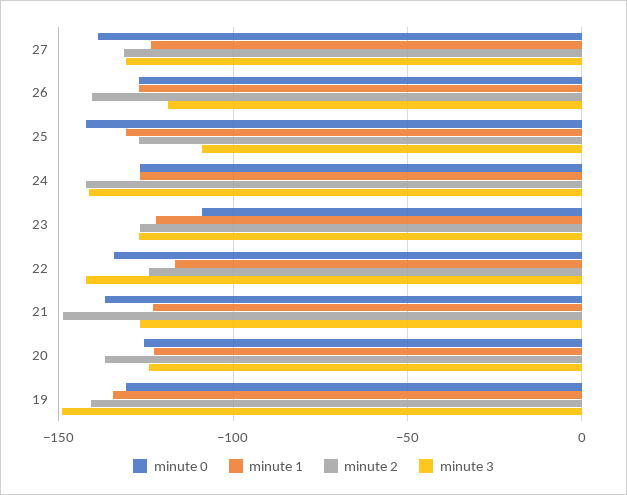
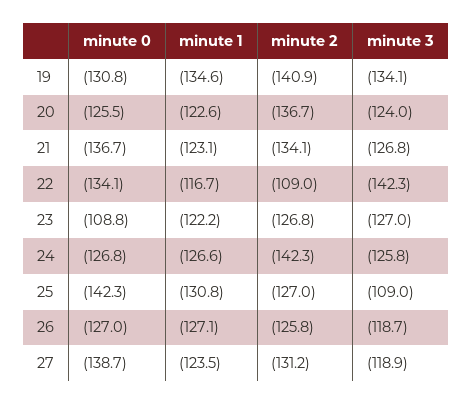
  {
    "minute 0": {
      "27": -138.7,
      "26": -127,
      "25": -142.3,
      "24": -126.8,
      "23": -108.8,
      "22": -134.1,
      "21": -136.7,
      "20": -125.5,
      "19": -130.8
    },
    "minute 1": {
      "27": -123.5,
      "26": -127.1,
      "25": -130.8,
      "24": -126.6,
      "23": -122.2,
      "22": -116.7,
      "21": -123.1,
      "20": -122.6,
      "19": -134.6
    },
    "minute 2": {
      "27": -131.2,
-     "26": -140,
+     "26": -125.8,
      "25": -127,
      "24": -142.3,
      "23": -126.8,
-     "22": -125,
+     "22": -109,
-     "21": -150,
+     "21": -134.1,
      "20": -136.7,
      "19": -140.9
    },
    "minute 3": {
-     "27": -130,
+     "27": -118.9,
      "26": -118.7,
      "25": -109,
-     "24": -140,
+     "24": -125.8,
      "23": -127,
      "22": -142.3,
      "21": -126.8,
      "20": -124,
-     "19": -150
+     "19": -134.1
    }
  }

